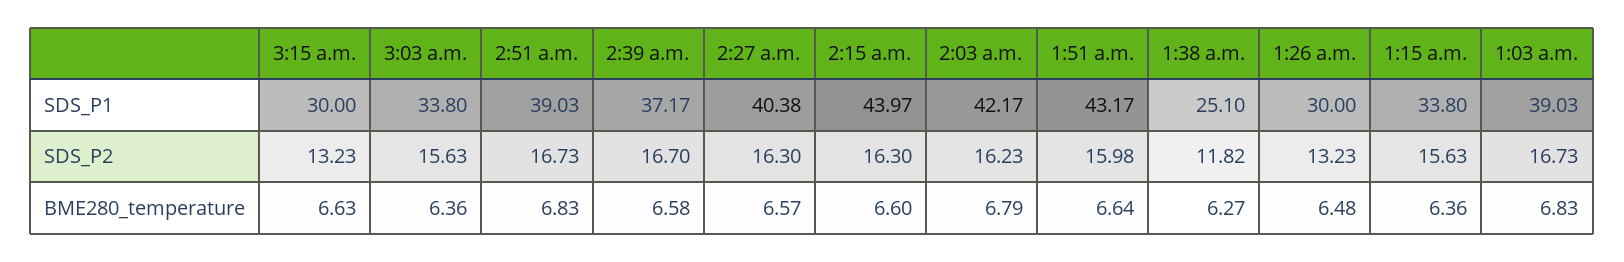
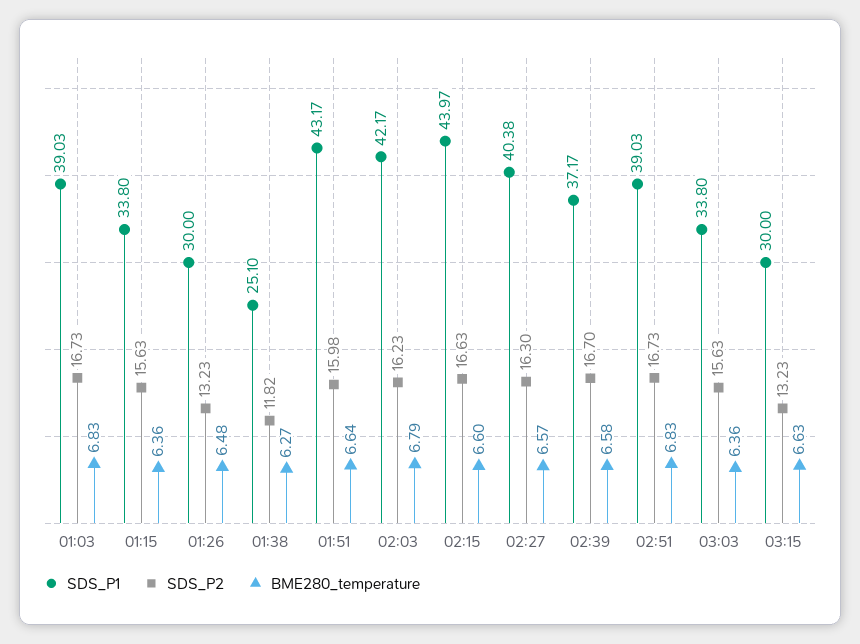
  {
    "SDS_P1": {
      "3:15 a.m.": 30,
      "3:03 a.m.": 33.8,
      "2:51 a.m.": 39.03,
      "2:39 a.m.": 37.17,
      "2:27 a.m.": 40.38,
      "2:15 a.m.": 43.97,
      "2:03 a.m.": 42.17,
      "1:51 a.m.": 43.17,
      "1:38 a.m.": 25.1,
      "1:26 a.m.": 30,
      "1:15 a.m.": 33.8,
      "1:03 a.m.": 39.03
    },
    "SDS_P2": {
      "3:15 a.m.": 13.23,
      "3:03 a.m.": 15.63,
      "2:51 a.m.": 16.73,
      "2:39 a.m.": 16.7,
      "2:27 a.m.": 16.3,
-     "2:15 a.m.": 16.3,
+     "2:15 a.m.": 16.63,
      "2:03 a.m.": 16.23,
      "1:51 a.m.": 15.98,
      "1:38 a.m.": 11.82,
      "1:26 a.m.": 13.23,
      "1:15 a.m.": 15.63,
      "1:03 a.m.": 16.73
    },
    "BME280_temperature": {
      "3:15 a.m.": 6.63,
      "3:03 a.m.": 6.36,
      "2:51 a.m.": 6.83,
      "2:39 a.m.": 6.58,
      "2:27 a.m.": 6.57,
      "2:15 a.m.": 6.6,
      "2:03 a.m.": 6.79,
      "1:51 a.m.": 6.64,
      "1:38 a.m.": 6.27,
      "1:26 a.m.": 6.48,
      "1:15 a.m.": 6.36,
      "1:03 a.m.": 6.83
    }
  }

